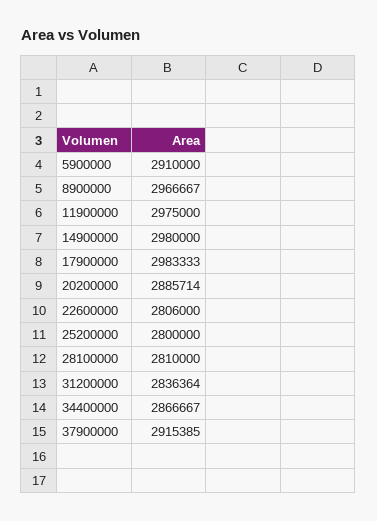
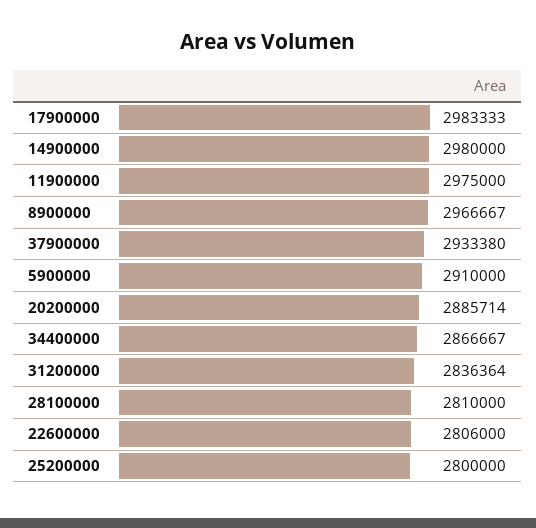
  {
    "5900000": 2910000,
    "8900000": 2966667,
    "11900000": 2975000,
    "14900000": 2980000,
    "17900000": 2983333,
    "20200000": 2885714,
    "22600000": 2806000,
    "25200000": 2800000,
    "28100000": 2810000,
    "31200000": 2836364,
    "34400000": 2866667,
-   "37900000": 2915385
+   "37900000": 2933380
  }

